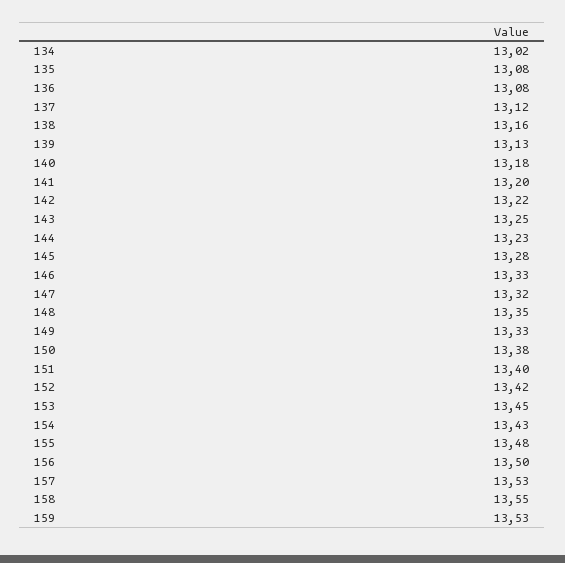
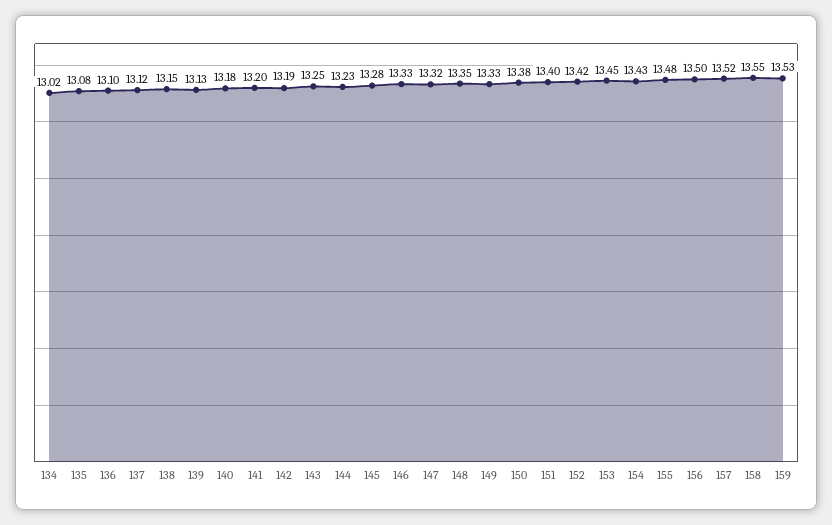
  {
    "134": 13.02,
    "135": 13.08,
-   "136": 13.08,
+   "136": 13.1,
    "137": 13.12,
-   "138": 13.16,
+   "138": 13.15,
    "139": 13.13,
    "140": 13.18,
    "141": 13.2,
-   "142": 13.22,
+   "142": 13.19,
    "143": 13.25,
    "144": 13.23,
    "145": 13.28,
    "146": 13.33,
    "147": 13.32,
    "148": 13.35,
    "149": 13.33,
    "150": 13.38,
    "151": 13.4,
    "152": 13.42,
    "153": 13.45,
    "154": 13.43,
    "155": 13.48,
    "156": 13.5,
-   "157": 13.53,
+   "157": 13.52,
    "158": 13.55,
    "159": 13.53
  }

